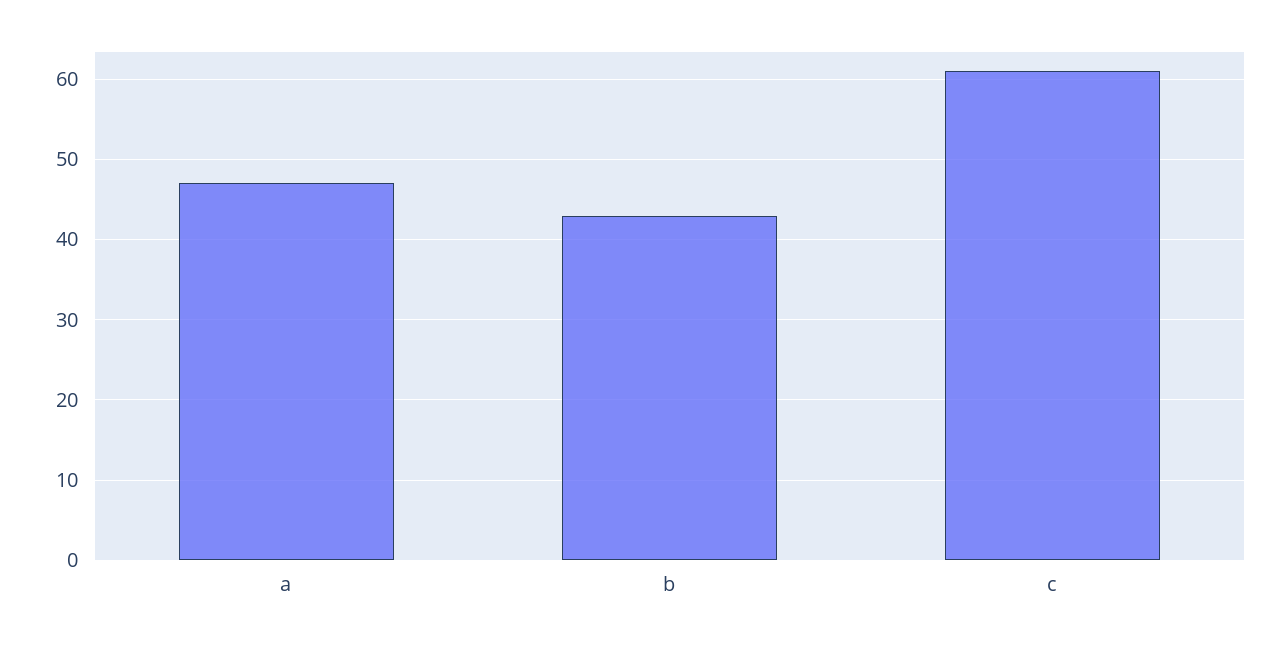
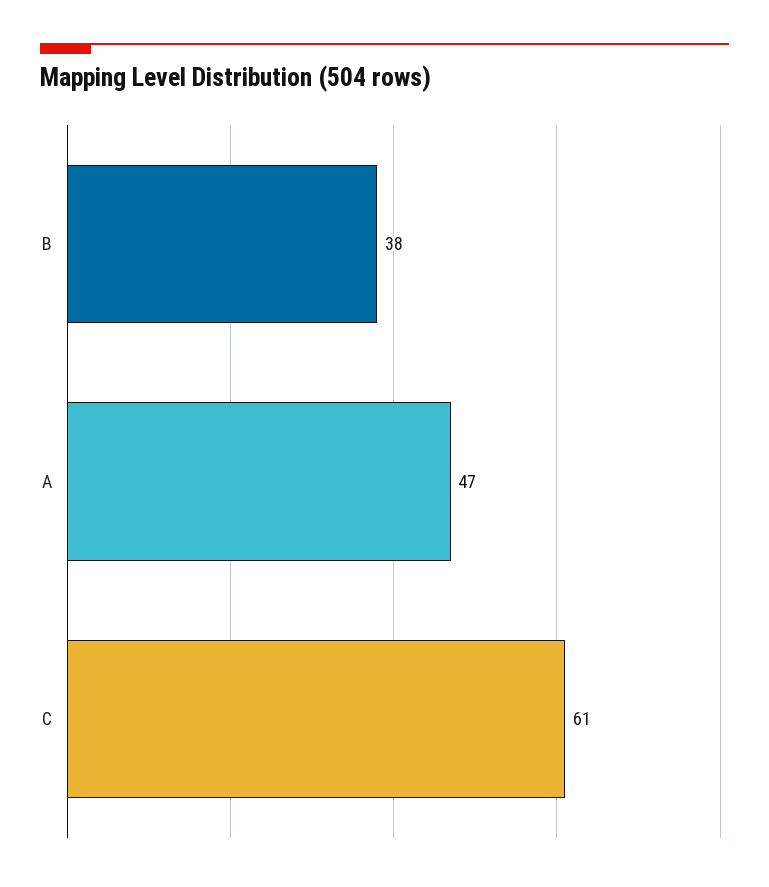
  {
    "a": 47,
-   "b": 43,
+   "b": 38,
    "c": 61
  }

